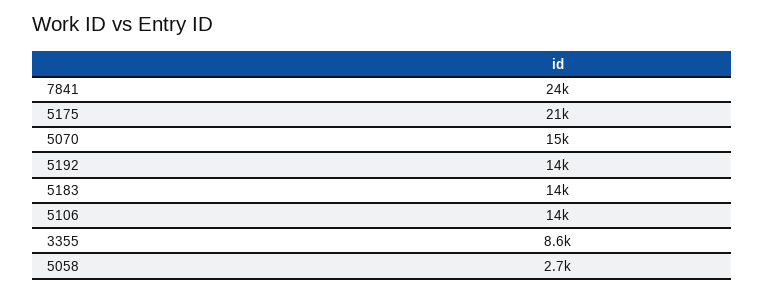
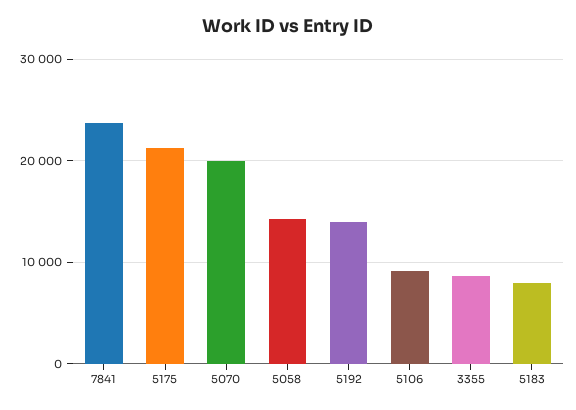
  {
    "7841": 24000,
    "5175": 21000,
-   "5070": 15000,
+   "5070": 20000,
    "5192": 14000,
-   "5183": 14000,
+   "5183": 8000,
-   "5106": 14000,
+   "5106": 9000,
    "3355": 8600,
-   "5058": 2700
+   "5058": 14000
  }

